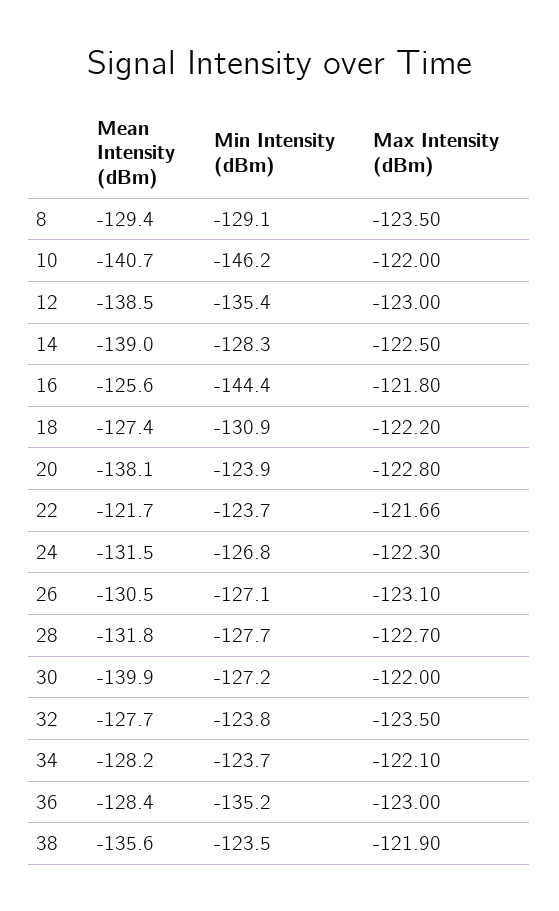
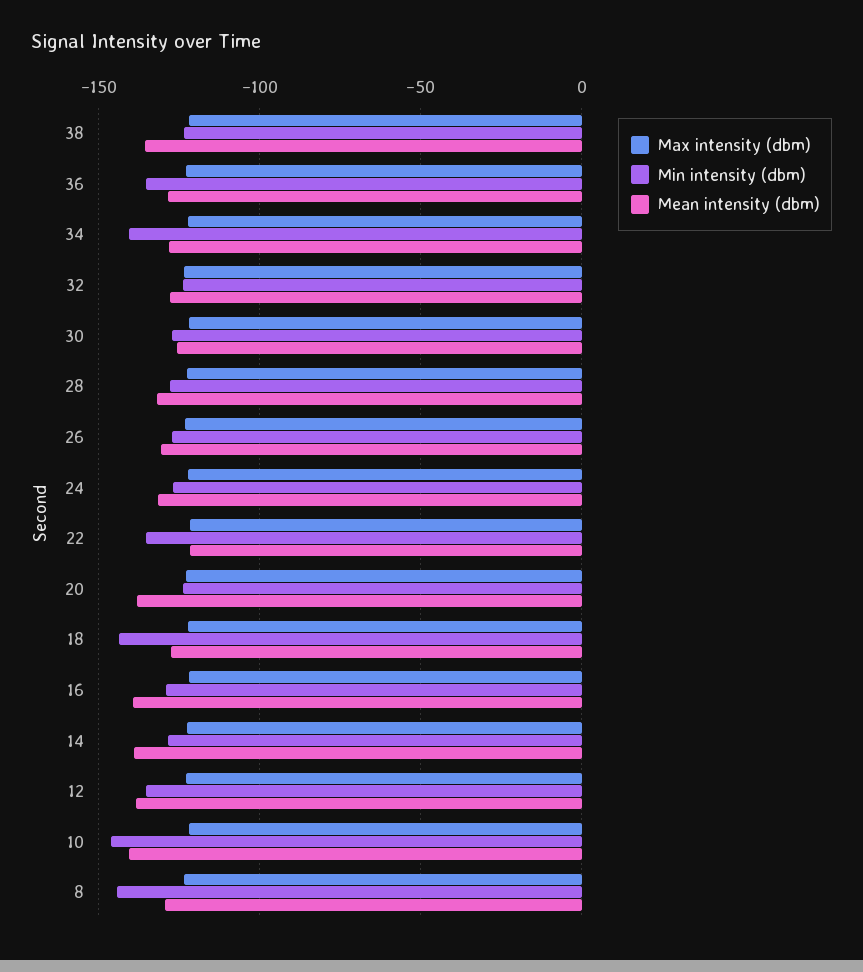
  {
    "Mean Intensity (dBm)": {
      "8": -129.4,
      "10": -140.7,
      "12": -138.5,
      "14": -139,
-     "16": -125.6,
+     "16": -140,
      "18": -127.4,
      "20": -138.1,
      "22": -121.7,
      "24": -131.5,
      "26": -130.5,
      "28": -131.8,
-     "30": -139.9,
+     "30": -125,
      "32": -127.7,
      "34": -128.2,
      "36": -128.4,
      "38": -135.6
    },
    "Min Intensity (dBm)": {
-     "8": -129.1,
+     "8": -145,
      "10": -146.2,
      "12": -135.4,
      "14": -128.3,
-     "16": -144.4,
+     "16": -130,
-     "18": -130.9,
+     "18": -145,
      "20": -123.9,
-     "22": -123.7,
+     "22": -135,
      "24": -126.8,
      "26": -127.1,
      "28": -127.7,
      "30": -127.2,
      "32": -123.8,
-     "34": -123.7,
+     "34": -140,
      "36": -135.2,
      "38": -123.5
    },
    "Max Intensity (dBm)": {
      "8": -123.5,
      "10": -122,
      "12": -123,
      "14": -122.5,
      "16": -121.8,
      "18": -122.2,
      "20": -122.8,
      "22": -121.66,
      "24": -122.3,
      "26": -123.1,
      "28": -122.7,
      "30": -122,
      "32": -123.5,
      "34": -122.1,
      "36": -123,
      "38": -121.9
    }
  }

